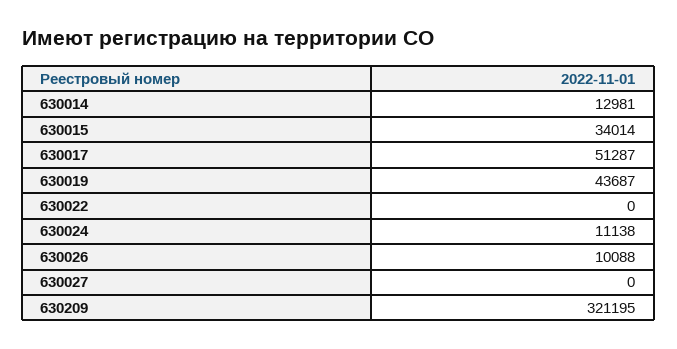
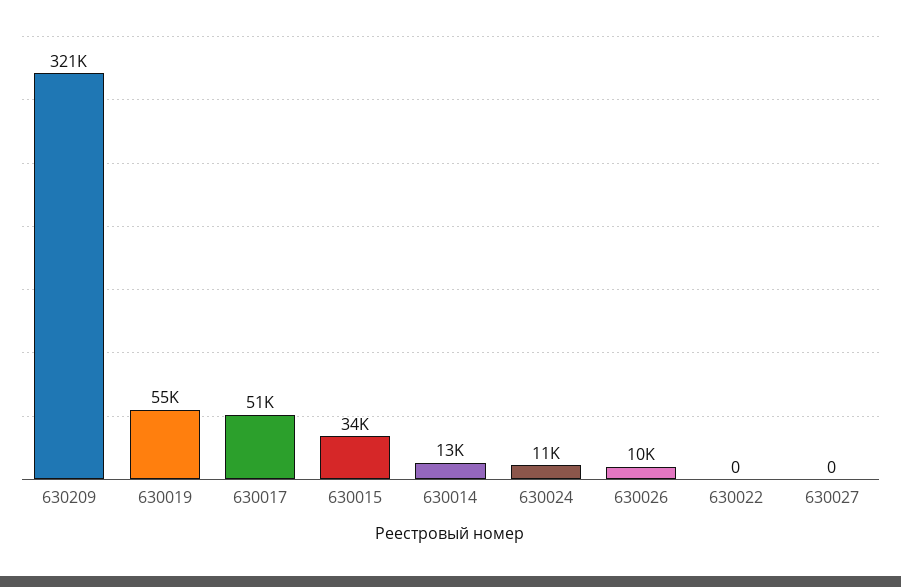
  {
    "630014": 12981,
    "630015": 34014,
    "630017": 51287,
-   "630019": 43687,
+   "630019": 55000,
    "630022": 0,
    "630024": 11138,
    "630026": 10088,
    "630027": 0,
    "630209": 321195
  }

